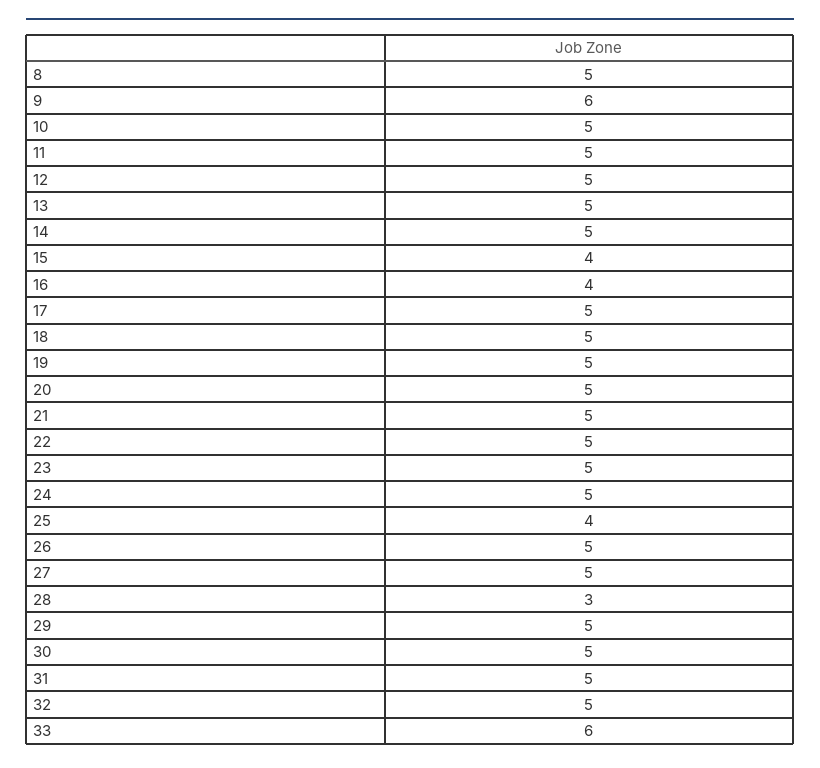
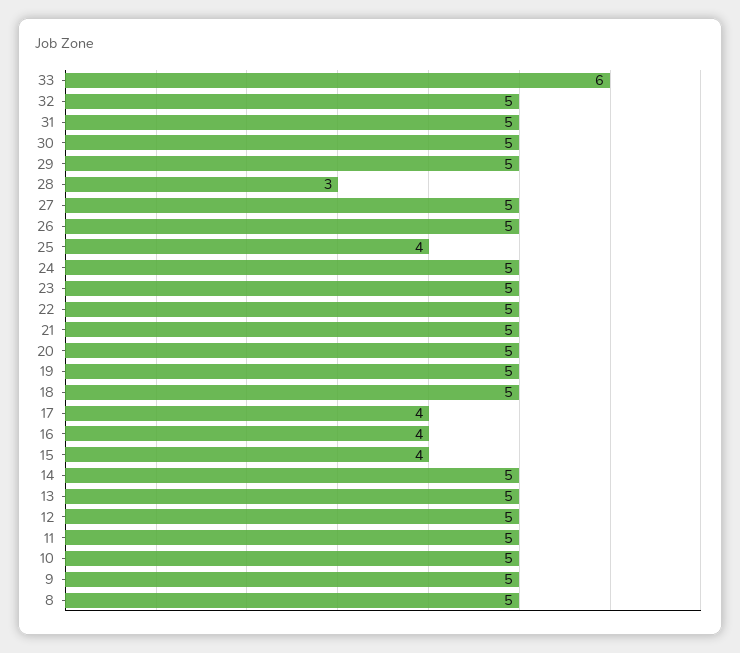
  {
    "8": 5,
-   "9": 6,
+   "9": 5,
    "10": 5,
    "11": 5,
    "12": 5,
    "13": 5,
    "14": 5,
    "15": 4,
    "16": 4,
-   "17": 5,
+   "17": 4,
    "18": 5,
    "19": 5,
    "20": 5,
    "21": 5,
    "22": 5,
    "23": 5,
    "24": 5,
    "25": 4,
    "26": 5,
    "27": 5,
    "28": 3,
    "29": 5,
    "30": 5,
    "31": 5,
    "32": 5,
    "33": 6
  }

